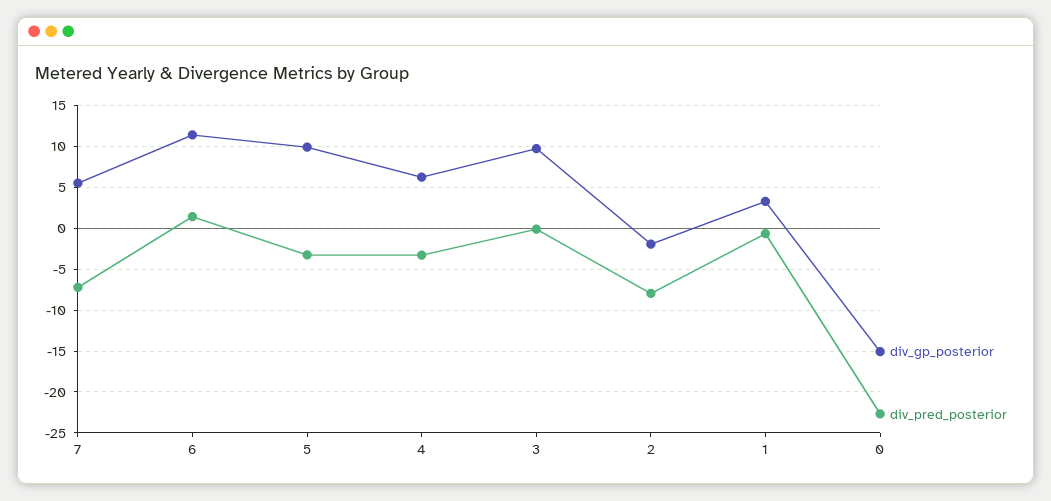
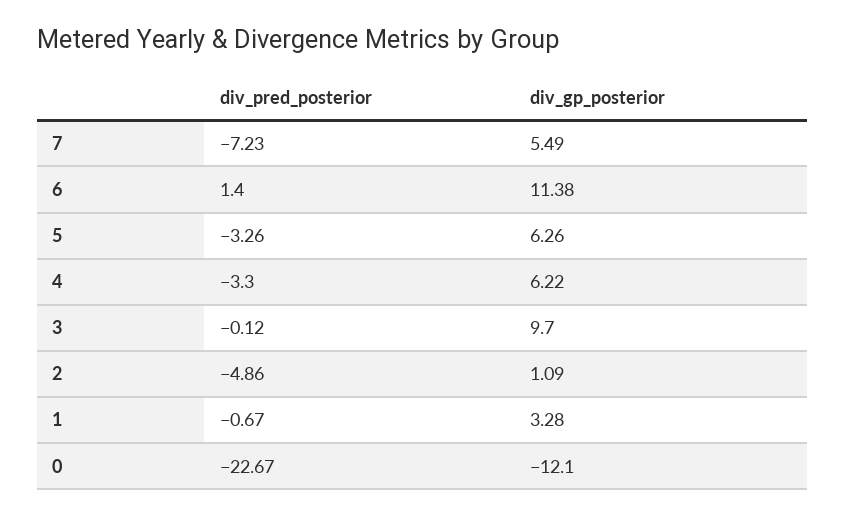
  {
    "div_gp_posterior": {
      "7": 5.49,
      "6": 11.38,
-     "5": 10,
+     "5": 6.26,
      "4": 6.22,
      "3": 9.7,
-     "2": -2,
+     "2": 1.09,
      "1": 3.28,
-     "0": -15
+     "0": -12.1
    },
    "div_pred_posterior": {
      "7": -7.23,
      "6": 1.4,
      "5": -3.26,
      "4": -3.3,
      "3": -0.12,
-     "2": -8,
+     "2": -4.86,
      "1": -0.67,
      "0": -22.67
    }
  }

